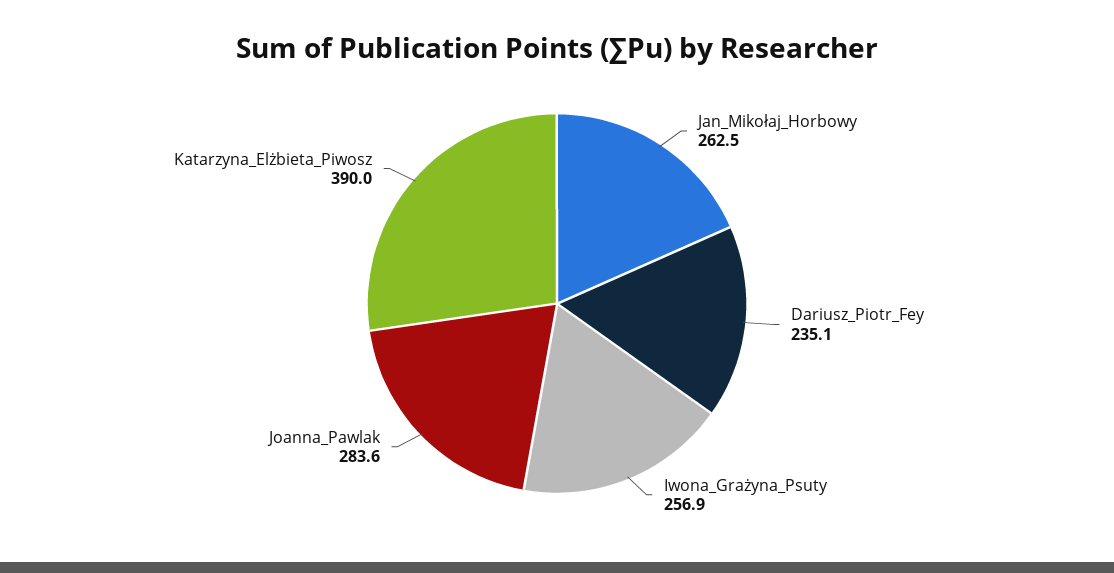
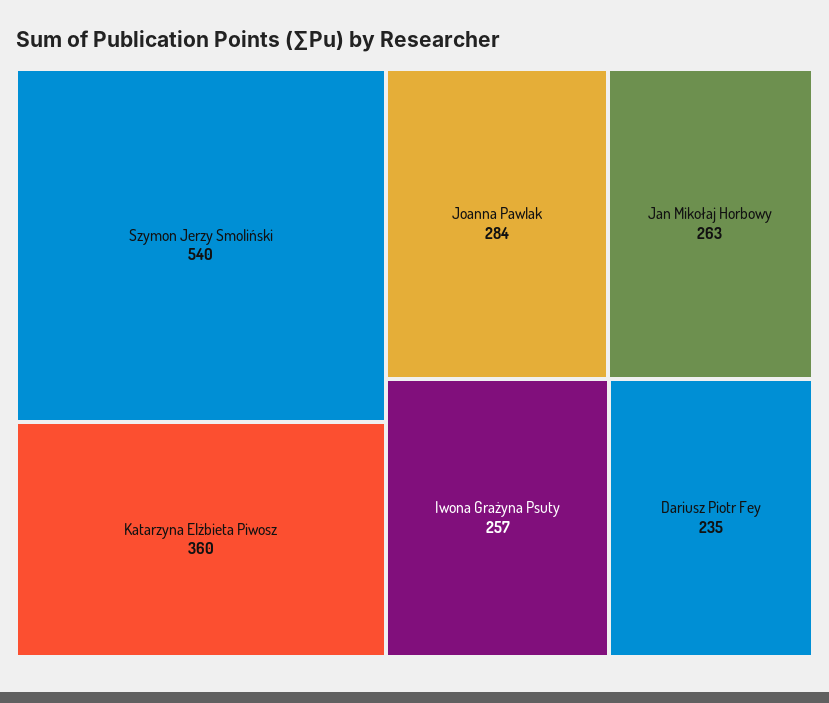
  {
    "Jan_Mikołaj_Horbowy": 262.5,
    "Dariusz_Piotr_Fey": 235.1,
    "Iwona_Grażyna_Psuty": 256.9,
    "Joanna_Pawlak": 283.6,
-   "Katarzyna_Elżbieta_Piwosz": 390
+   "Katarzyna_Elżbieta_Piwosz": 360,
+   "Szymon Jerzy Smoliński": 540
  }

